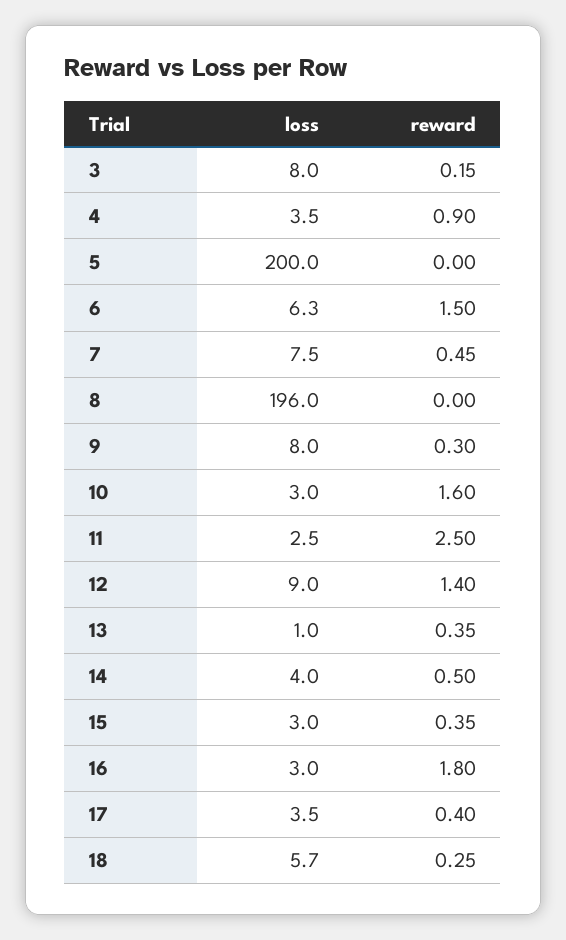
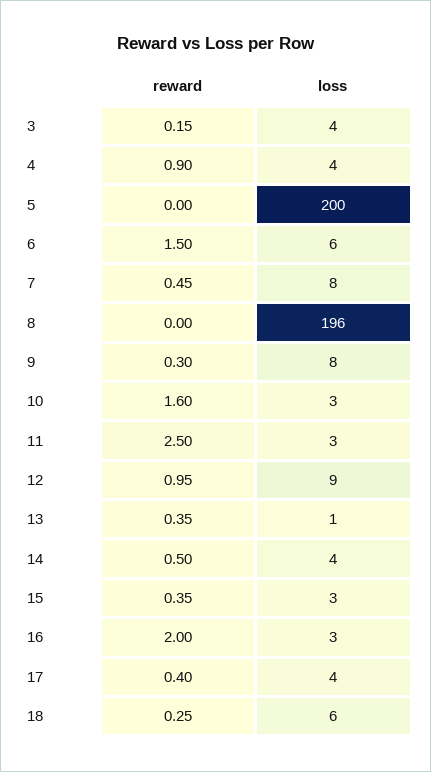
  {
    "loss": {
-     "3": 8,
+     "3": 4,
      "4": 3.5,
      "5": 200,
      "6": 6.3,
      "7": 7.5,
      "8": 196,
      "9": 8,
      "10": 3,
      "11": 2.5,
      "12": 9,
      "13": 1,
      "14": 4,
      "15": 3,
      "16": 3,
      "17": 3.5,
      "18": 5.7
    },
    "reward": {
      "3": 0.15,
      "4": 0.9,
      "5": 0,
      "6": 1.5,
      "7": 0.45,
      "8": 0,
      "9": 0.3,
      "10": 1.6,
      "11": 2.5,
-     "12": 1.4,
+     "12": 0.95,
      "13": 0.35,
      "14": 0.5,
      "15": 0.35,
-     "16": 1.8,
+     "16": 2,
      "17": 0.4,
      "18": 0.25
    }
  }

